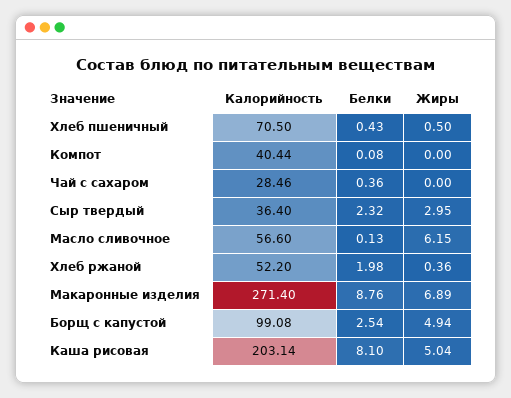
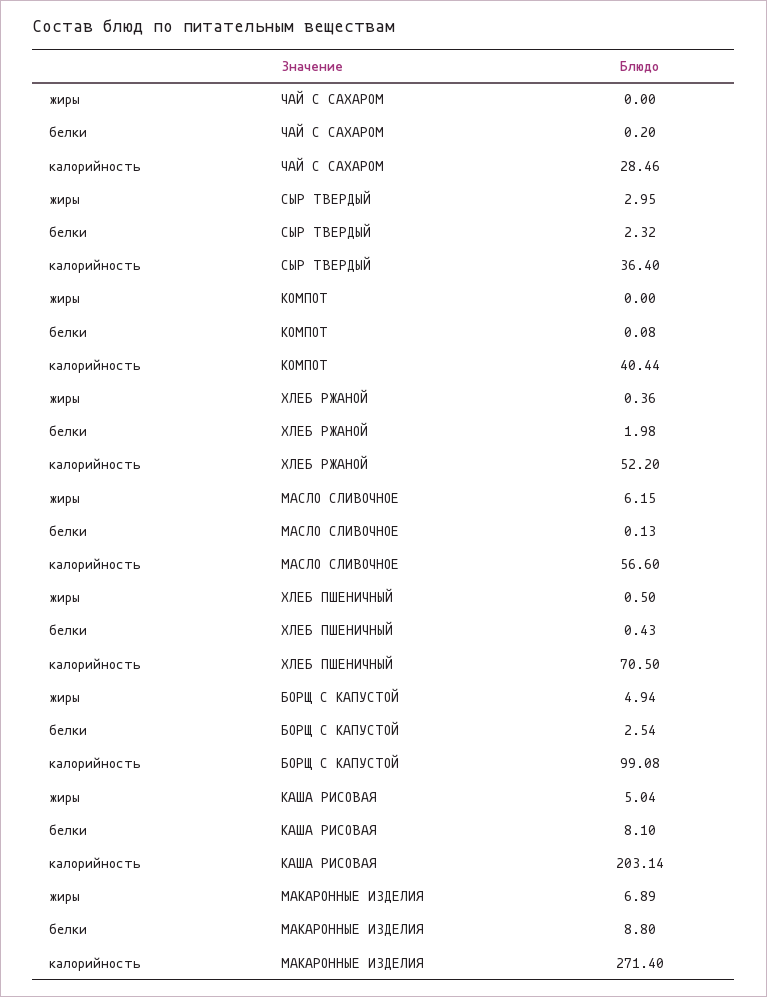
  {
    "Калорийность": {
      "Хлеб пшеничный": 70.5,
      "Компот": 40.44,
      "Чай с сахаром": 28.46,
      "Сыр твердый": 36.4,
      "Масло сливочное": 56.6,
      "Хлеб ржаной": 52.2,
      "Макаронные изделия": 271.4,
      "Борщ с капустой": 99.08,
      "Каша рисовая": 203.14
    },
    "Белки": {
      "Хлеб пшеничный": 0.43,
      "Компот": 0.08,
-     "Чай с сахаром": 0.36,
+     "Чай с сахаром": 0.2,
      "Сыр твердый": 2.32,
      "Масло сливочное": 0.13,
      "Хлеб ржаной": 1.98,
-     "Макаронные изделия": 8.76,
+     "Макаронные изделия": 8.8,
      "Борщ с капустой": 2.54,
      "Каша рисовая": 8.1
    },
    "Жиры": {
      "Хлеб пшеничный": 0.5,
      "Компот": 0,
      "Чай с сахаром": 0,
      "Сыр твердый": 2.95,
      "Масло сливочное": 6.15,
      "Хлеб ржаной": 0.36,
      "Макаронные изделия": 6.89,
      "Борщ с капустой": 4.94,
      "Каша рисовая": 5.04
    }
  }

